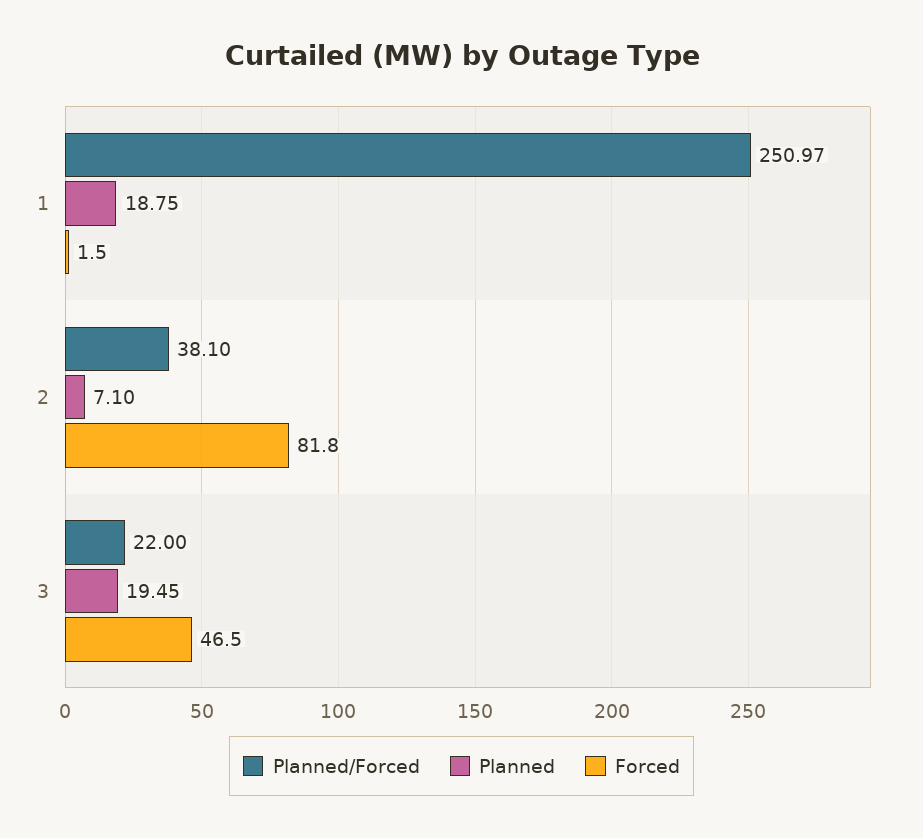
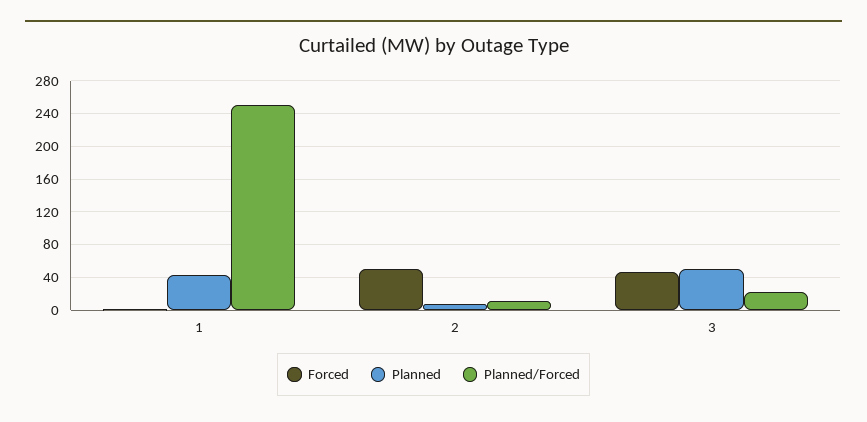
  {
    "Planned/Forced": {
      "1": 250.97,
-     "2": 38.1,
+     "2": 10,
      "3": 22
    },
    "Planned": {
-     "1": 18.75,
+     "1": 40,
      "2": 7.1,
-     "3": 19.45
+     "3": 50
    },
    "Forced": {
      "1": 1.5,
-     "2": 81.8,
+     "2": 50,
      "3": 46.5
    }
  }

